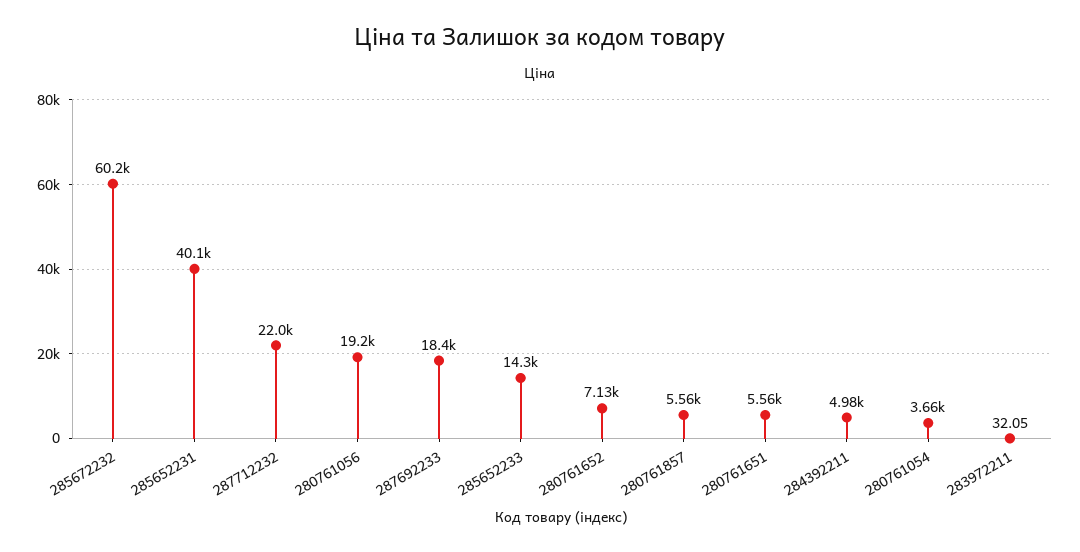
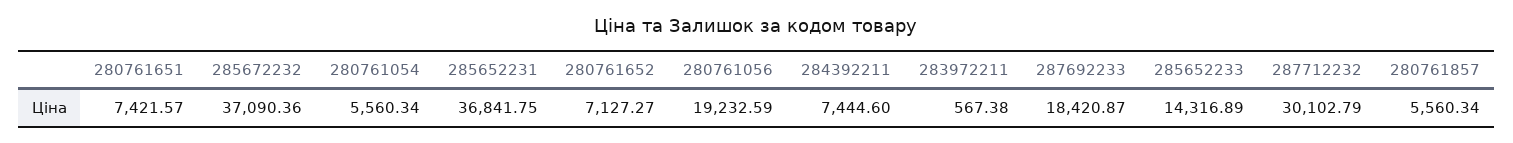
  {
-   "285672232": 60200,
+   "285672232": 37090.36,
-   "285652231": 40100,
+   "285652231": 36841.75,
-   "287712232": 22000,
+   "287712232": 30102.79,
    "280761056": 19232.59,
    "287692233": 18420.87,
    "285652233": 14316.89,
    "280761652": 7127.27,
    "280761857": 5560.34,
-   "280761651": 5560,
+   "280761651": 7421.57,
-   "284392211": 4980,
+   "284392211": 7444.6,
-   "280761054": 3660,
+   "280761054": 5560.34,
-   "283972211": 32.05
+   "283972211": 567.38
  }

